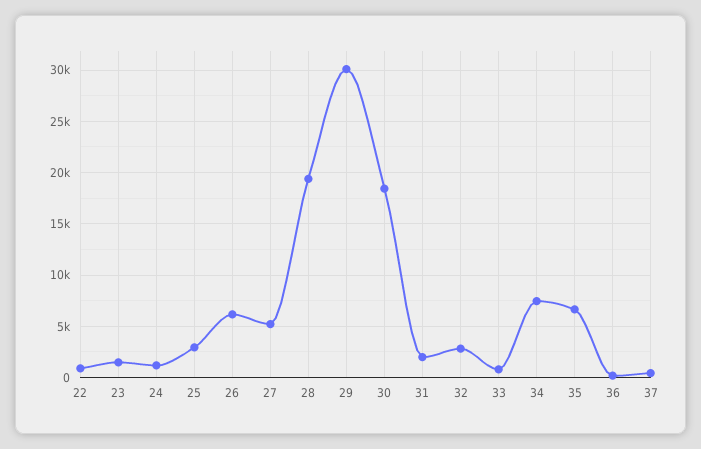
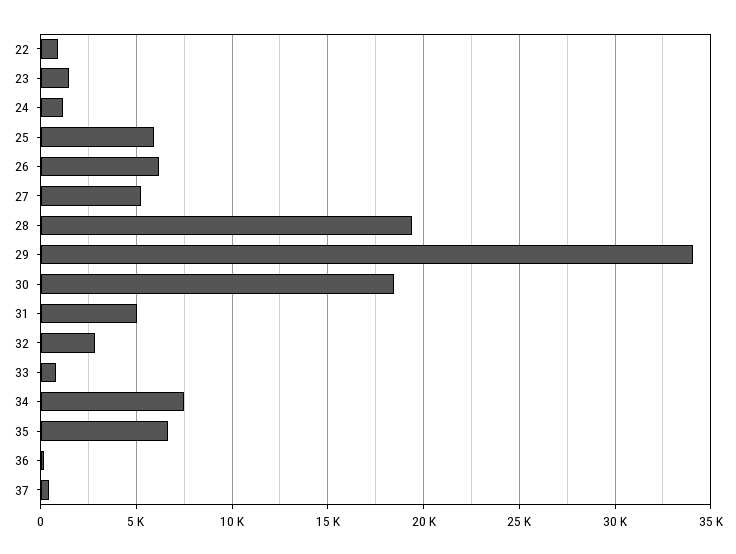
  {
    "22": 1000,
    "23": 1500,
    "24": 1000,
-   "25": 3000,
+   "25": 6000,
    "26": 6000,
    "27": 5000,
    "28": 19500,
-   "29": 30000,
+   "29": 34000,
    "30": 18500,
-   "31": 2000,
+   "31": 5000,
    "32": 3000,
    "33": 1000,
    "34": 7500,
    "35": 6500,
    "36": 0,
    "37": 500
  }

